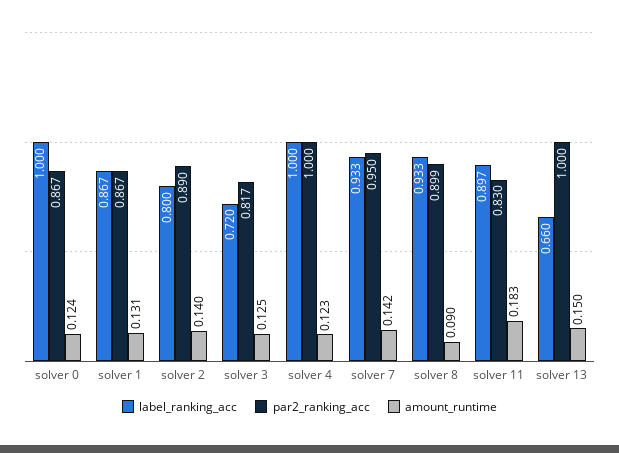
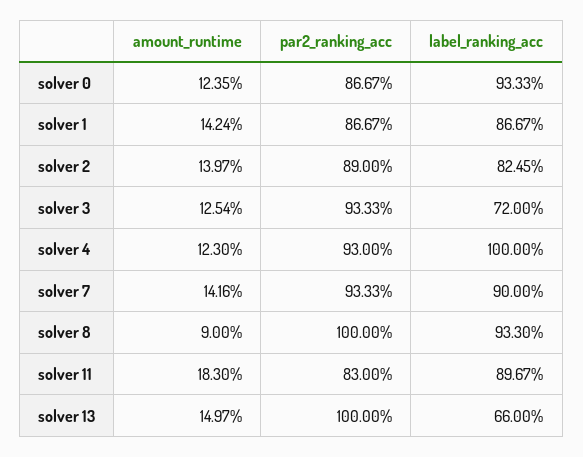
  {
    "label_ranking_acc": {
-     "solver 0": 1,
+     "solver 0": 0.9333,
      "solver 1": 0.8667,
-     "solver 2": 0.8,
+     "solver 2": 0.8245,
      "solver 3": 0.72,
      "solver 4": 1,
-     "solver 7": 0.933,
+     "solver 7": 0.9,
      "solver 8": 0.933,
      "solver 11": 0.8967,
      "solver 13": 0.66
    },
    "par2_ranking_acc": {
      "solver 0": 0.8667,
      "solver 1": 0.8667,
      "solver 2": 0.89,
-     "solver 3": 0.817,
+     "solver 3": 0.9333,
-     "solver 4": 1,
+     "solver 4": 0.93,
-     "solver 7": 0.95,
+     "solver 7": 0.9333,
-     "solver 8": 0.899,
+     "solver 8": 1,
      "solver 11": 0.83,
      "solver 13": 1
    },
    "amount_runtime": {
      "solver 0": 0.1235,
-     "solver 1": 0.131,
+     "solver 1": 0.1424,
      "solver 2": 0.1397,
      "solver 3": 0.1254,
      "solver 4": 0.123,
      "solver 7": 0.1416,
      "solver 8": 0.09,
      "solver 11": 0.183,
      "solver 13": 0.1497
    }
  }

